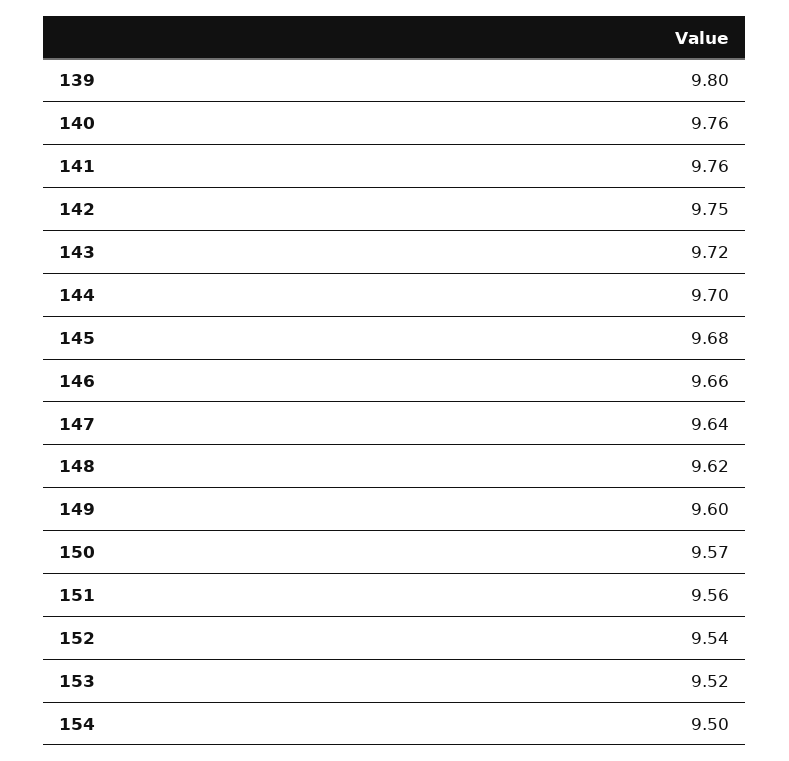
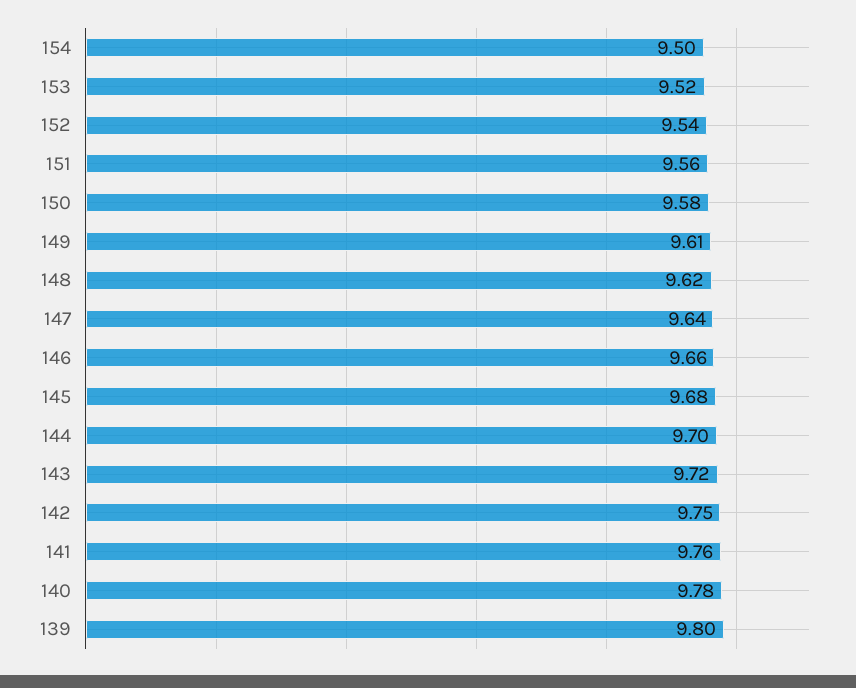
  {
    "139": 9.8,
-   "140": 9.76,
+   "140": 9.78,
    "141": 9.76,
    "142": 9.75,
    "143": 9.72,
    "144": 9.7,
    "145": 9.68,
    "146": 9.66,
    "147": 9.64,
    "148": 9.62,
-   "149": 9.6,
+   "149": 9.61,
-   "150": 9.57,
+   "150": 9.58,
    "151": 9.56,
    "152": 9.54,
    "153": 9.52,
    "154": 9.5
  }

